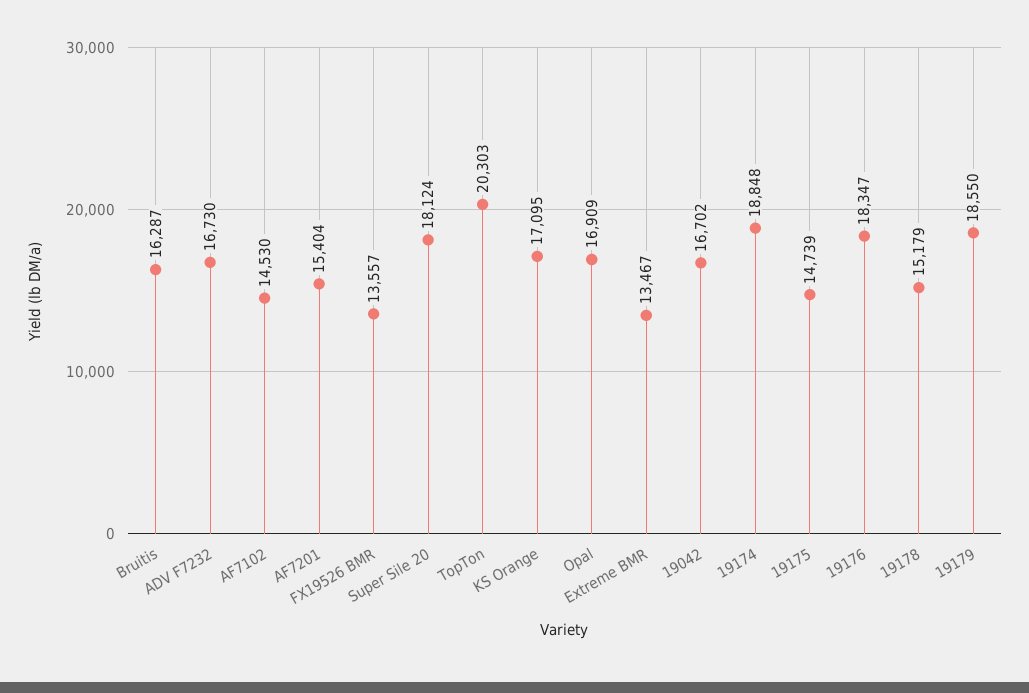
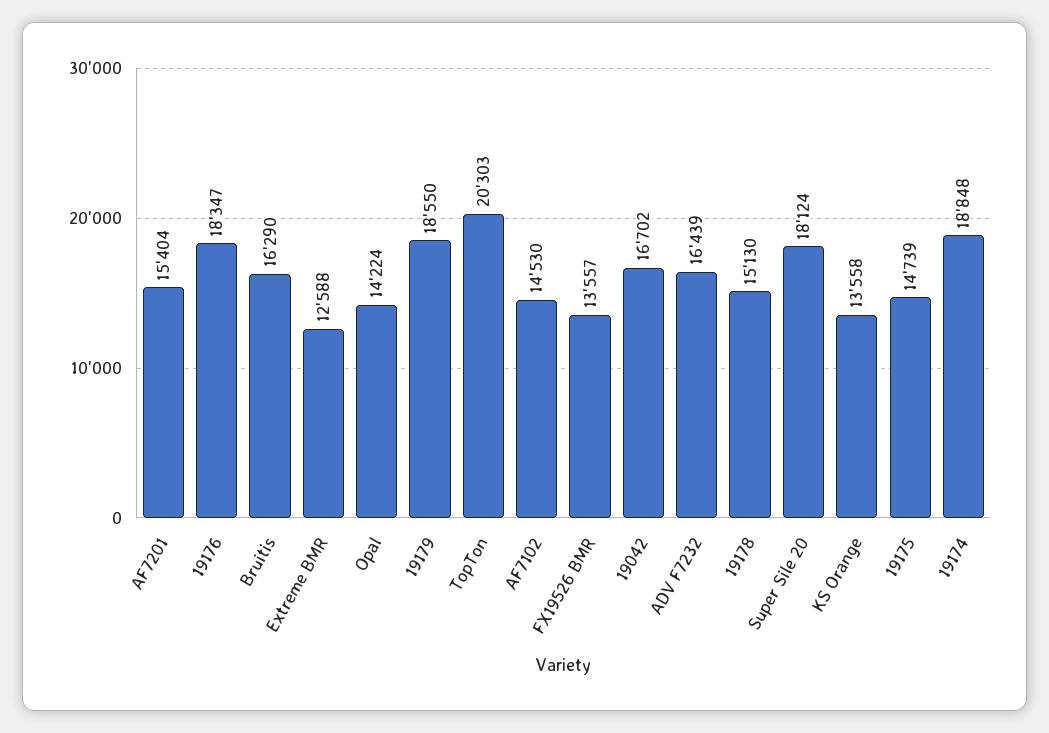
  {
-   "Bruitis": 16287,
+   "Bruitis": 16290,
-   "ADV F7232": 16730,
+   "ADV F7232": 16439,
    "AF7102": 14530,
    "AF7201": 15404,
    "FX19526 BMR": 13557,
    "Super Sile 20": 18124,
    "TopTon": 20303,
-   "KS Orange": 17095,
+   "KS Orange": 13558,
-   "Opal": 16909,
+   "Opal": 14224,
-   "Extreme BMR": 13467,
+   "Extreme BMR": 12588,
    "19042": 16702,
    "19174": 18848,
    "19175": 14739,
    "19176": 18347,
-   "19178": 15179,
+   "19178": 15130,
    "19179": 18550
  }

